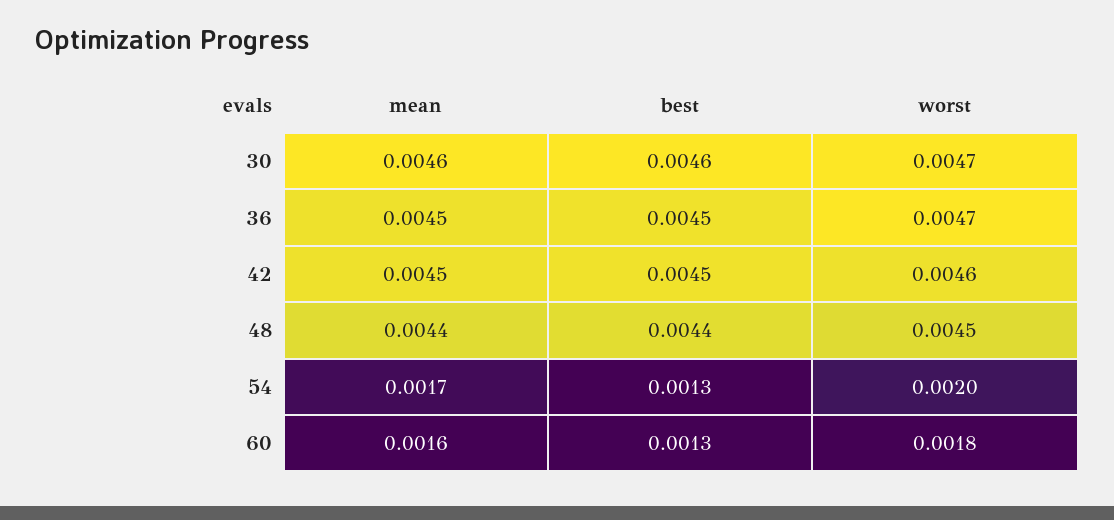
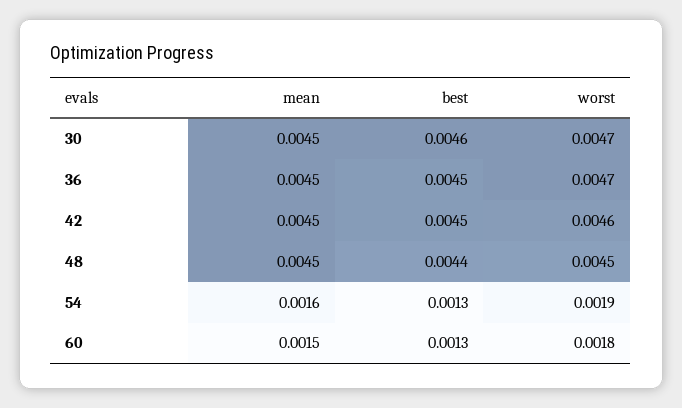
  {
    "mean": {
-     "30": 0.0046,
+     "30": 0.0045,
      "36": 0.0045,
      "42": 0.0045,
-     "48": 0.0044,
+     "48": 0.0045,
-     "54": 0.0017,
+     "54": 0.0016,
-     "60": 0.0016
+     "60": 0.0015
    },
    "best": {
      "30": 0.0046,
      "36": 0.0045,
      "42": 0.0045,
      "48": 0.0044,
      "54": 0.0013,
      "60": 0.0013
    },
    "worst": {
      "30": 0.0047,
      "36": 0.0047,
      "42": 0.0046,
      "48": 0.0045,
-     "54": 0.002,
+     "54": 0.0019,
      "60": 0.0018
    }
  }

